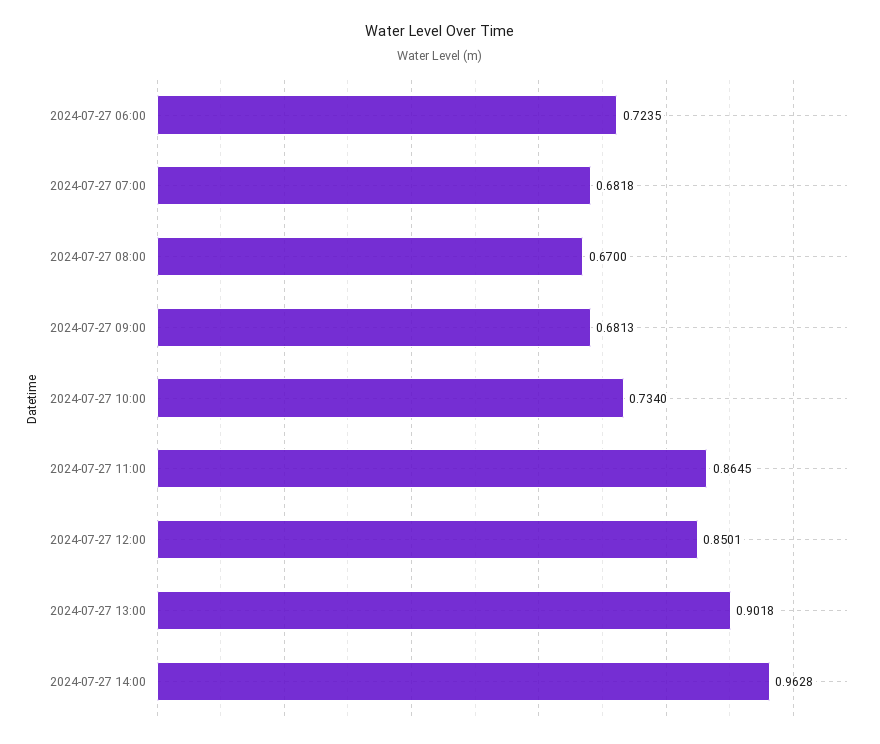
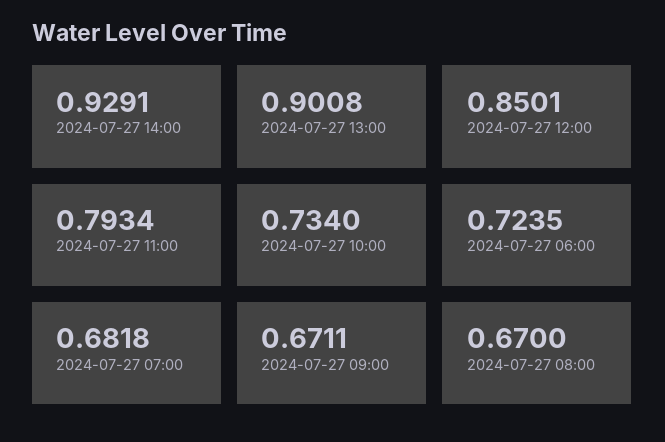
  {
    "2024-07-27 06:00": 0.7235,
    "2024-07-27 07:00": 0.6818,
    "2024-07-27 08:00": 0.67,
-   "2024-07-27 09:00": 0.6813,
+   "2024-07-27 09:00": 0.6711,
    "2024-07-27 10:00": 0.734,
-   "2024-07-27 11:00": 0.8645,
+   "2024-07-27 11:00": 0.7934,
    "2024-07-27 12:00": 0.8501,
-   "2024-07-27 13:00": 0.9018,
+   "2024-07-27 13:00": 0.9008,
-   "2024-07-27 14:00": 0.9628
+   "2024-07-27 14:00": 0.9291
  }

